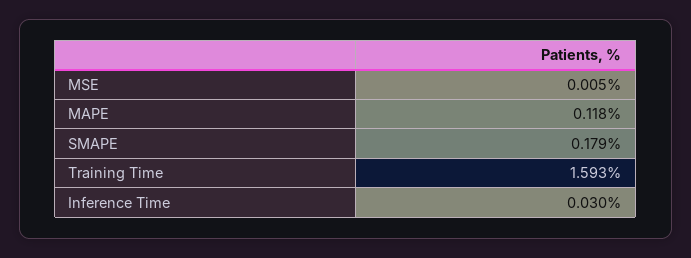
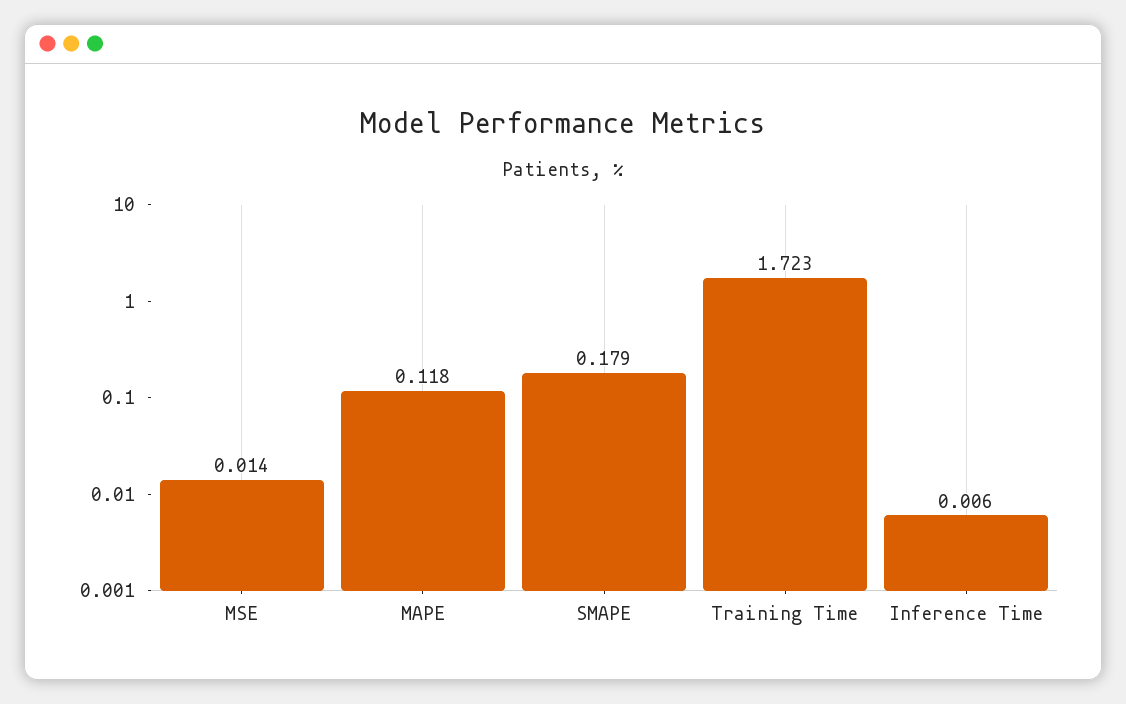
  {
-   "MSE": 0.005,
+   "MSE": 0.014,
    "MAPE": 0.118,
    "SMAPE": 0.179,
-   "Training Time": 1.593,
+   "Training Time": 1.723,
-   "Inference Time": 0.03
+   "Inference Time": 0.006
  }

